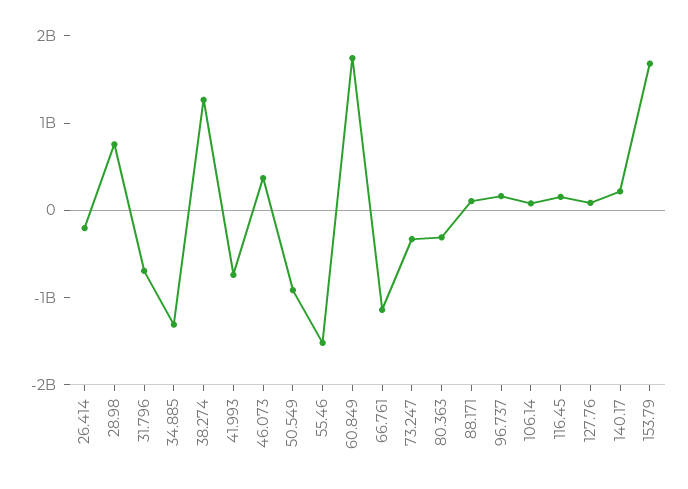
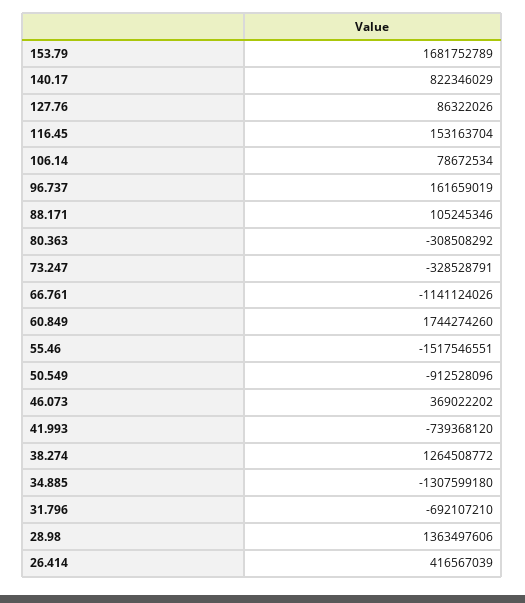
  {
-   "26.414": -200000000,
+   "26.414": 416567039,
-   "28.98": 800000000,
+   "28.98": 1363497606,
    "31.796": -692107210,
    "34.885": -1307599180,
    "38.274": 1264508772,
    "41.993": -739368120,
    "46.073": 369022202,
    "50.549": -912528096,
    "55.46": -1517546551,
    "60.849": 1744274260,
    "66.761": -1141124026,
    "73.247": -328528791,
    "80.363": -308508292,
    "88.171": 105245346,
    "96.737": 161659019,
    "106.14": 78672534,
    "116.45": 153163704,
    "127.76": 86322026,
-   "140.17": 200000000,
+   "140.17": 822346029,
    "153.79": 1681752789
  }

